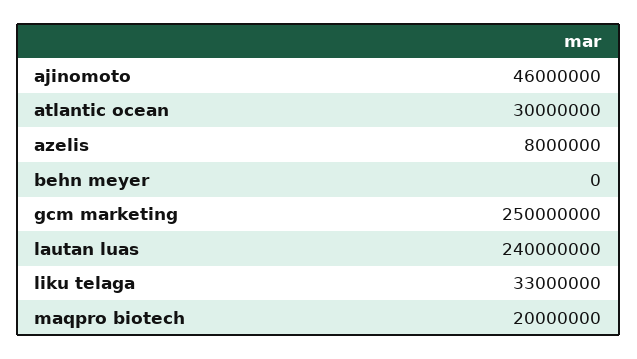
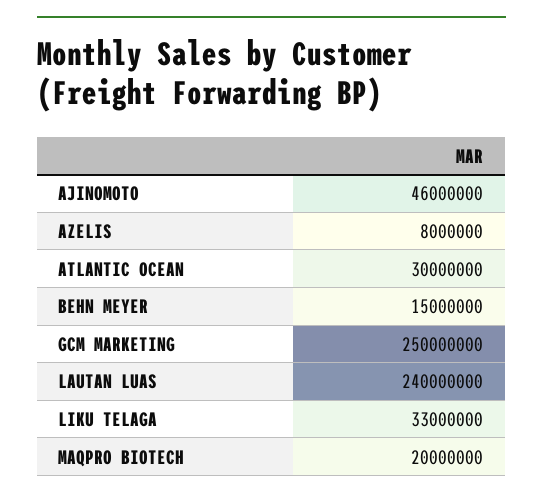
  {
    "ajinomoto": 46000000,
    "atlantic ocean": 30000000,
    "azelis": 8000000,
-   "behn meyer": 0,
+   "behn meyer": 15000000,
    "gcm marketing": 250000000,
    "lautan luas": 240000000,
    "liku telaga": 33000000,
    "maqpro biotech": 20000000
  }

